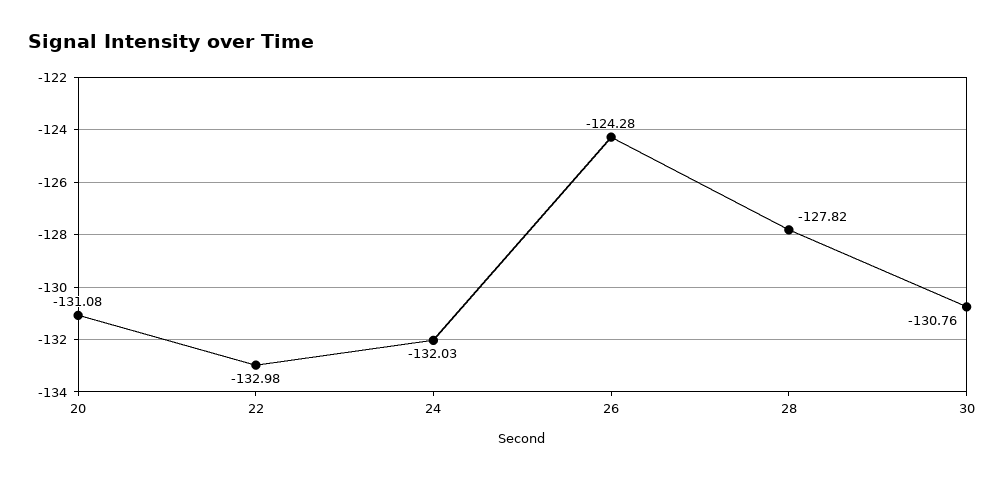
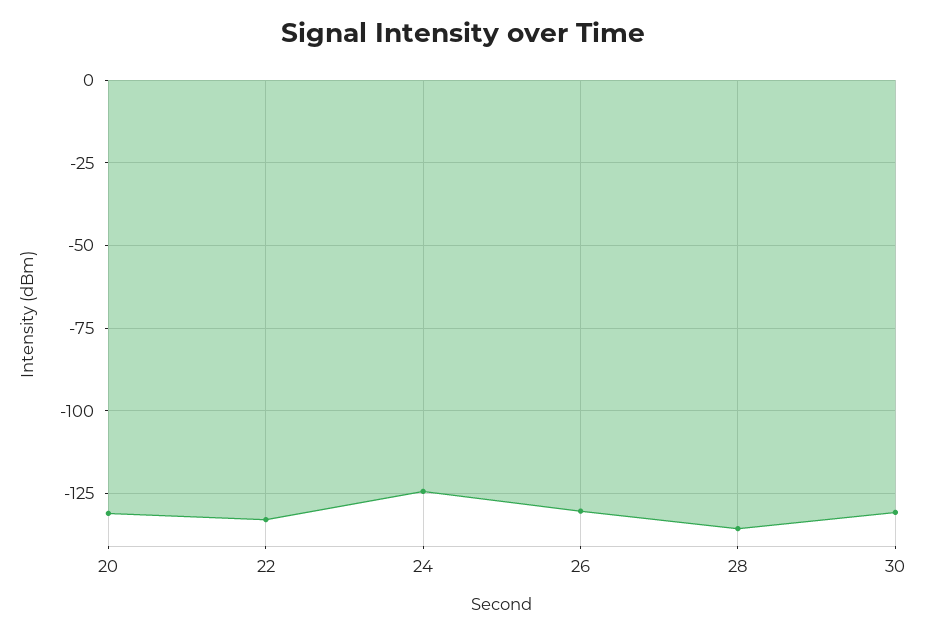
  {
    "20": -131.08,
    "22": -132.98,
-   "24": -132.03,
+   "24": -125,
-   "26": -124.28,
+   "26": -130,
-   "28": -127.82,
+   "28": -135,
    "30": -130.76
  }

